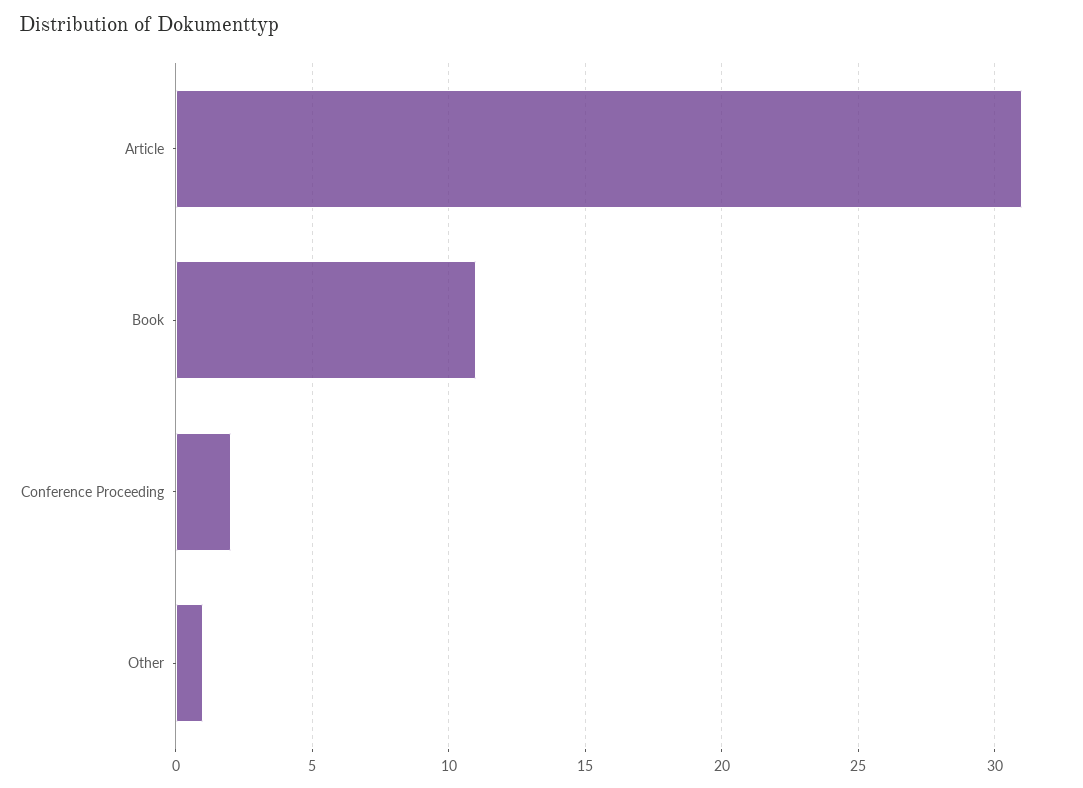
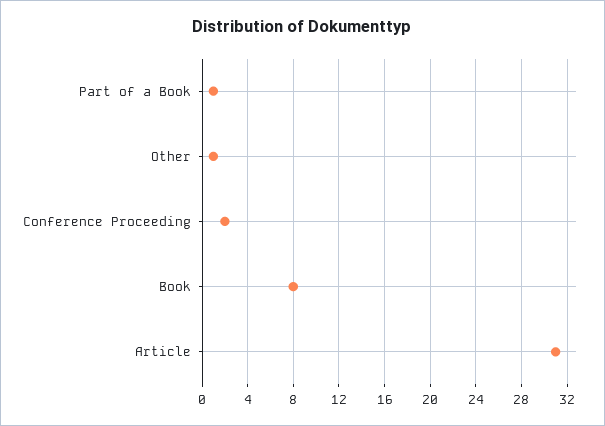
  {
    "Article": 31,
-   "Book": 11,
+   "Book": 8,
    "Conference Proceeding": 2,
-   "Other": 1
+   "Other": 1,
+   "Part of a Book": 1
  }

